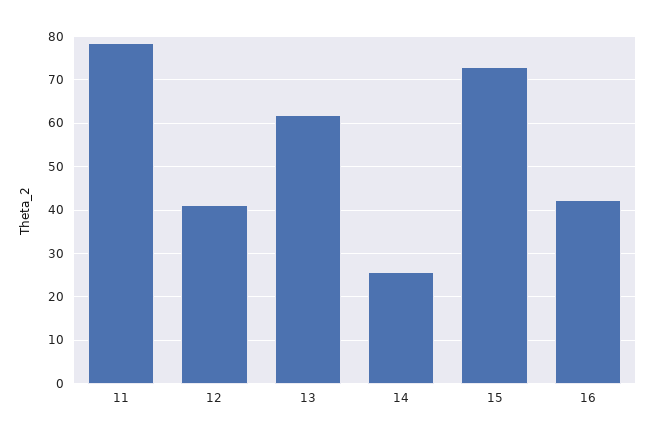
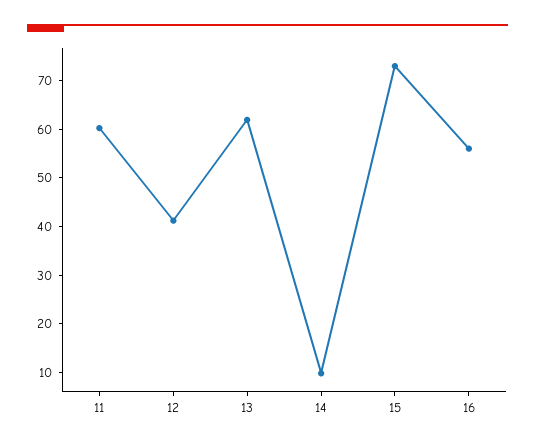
  {
-   "11": 78,
+   "11": 60,
    "12": 42,
    "13": 62,
-   "14": 26,
+   "14": 10,
    "15": 72,
-   "16": 42
+   "16": 56
  }

